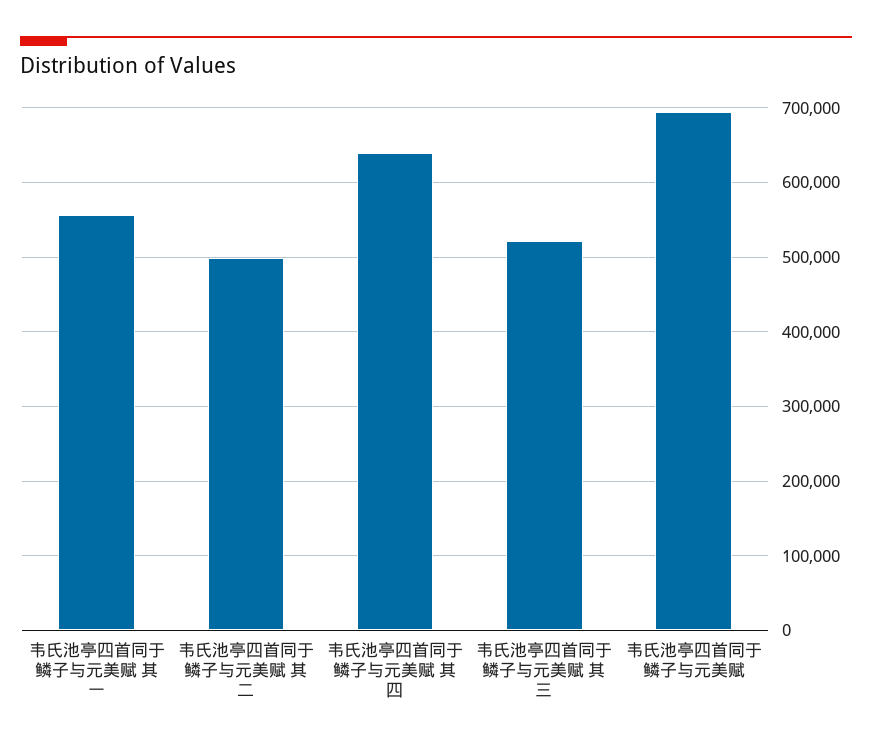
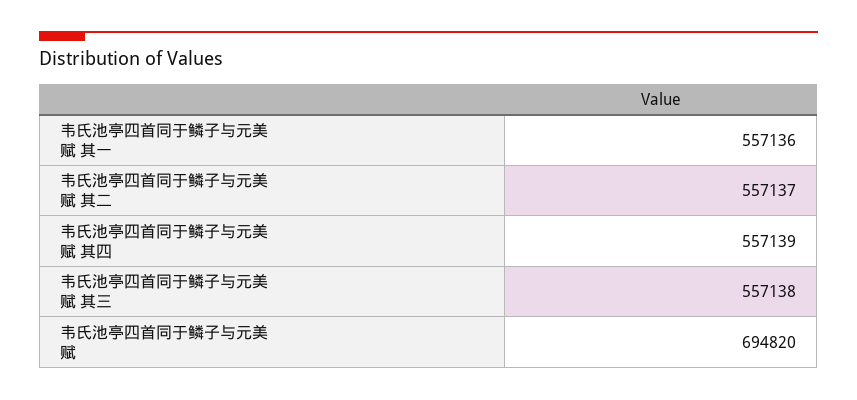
  {
    "韦氏池亭四首同于鳞子与元美赋 其一": 557136,
-   "韦氏池亭四首同于鳞子与元美赋 其二": 500000,
+   "韦氏池亭四首同于鳞子与元美赋 其二": 557137,
-   "韦氏池亭四首同于鳞子与元美赋 其四": 640000,
+   "韦氏池亭四首同于鳞子与元美赋 其四": 557139,
-   "韦氏池亭四首同于鳞子与元美赋 其三": 520000,
+   "韦氏池亭四首同于鳞子与元美赋 其三": 557138,
    "韦氏池亭四首同于鳞子与元美赋": 694820
  }

